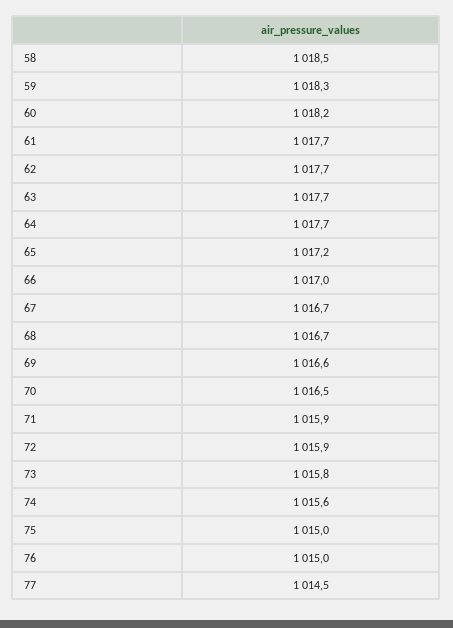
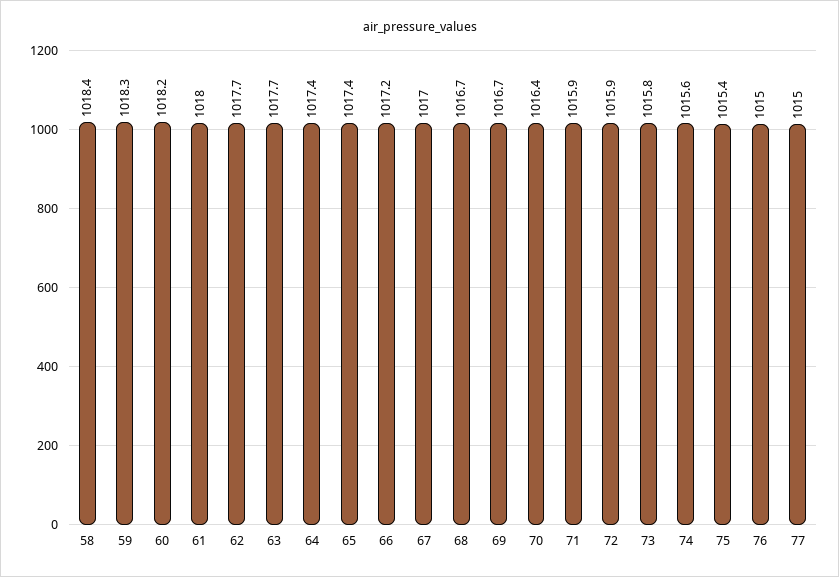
  {
-   "58": 1018.5,
+   "58": 1018.4,
    "59": 1018.3,
    "60": 1018.2,
-   "61": 1017.7,
+   "61": 1018,
    "62": 1017.7,
    "63": 1017.7,
-   "64": 1017.7,
+   "64": 1017.4,
-   "65": 1017.2,
+   "65": 1017.4,
-   "66": 1017,
+   "66": 1017.2,
-   "67": 1016.7,
+   "67": 1017,
    "68": 1016.7,
-   "69": 1016.6,
+   "69": 1016.7,
-   "70": 1016.5,
+   "70": 1016.4,
    "71": 1015.9,
    "72": 1015.9,
    "73": 1015.8,
    "74": 1015.6,
-   "75": 1015,
+   "75": 1015.4,
    "76": 1015,
-   "77": 1014.5
+   "77": 1015
  }

